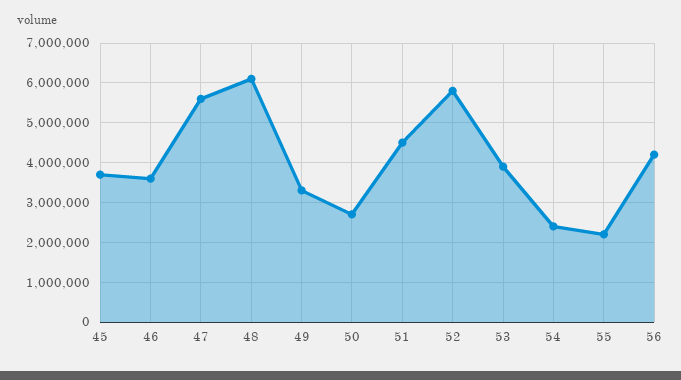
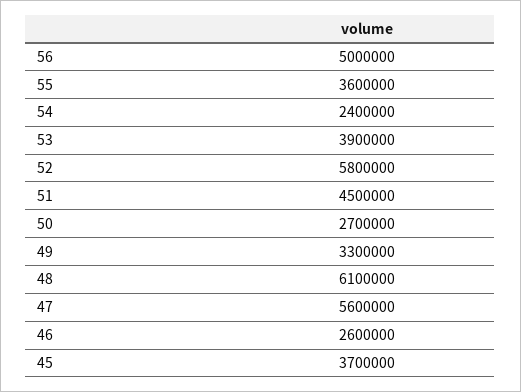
  {
    "45": 3700000,
-   "46": 3600000,
+   "46": 2600000,
    "47": 5600000,
    "48": 6100000,
    "49": 3300000,
    "50": 2700000,
    "51": 4500000,
    "52": 5800000,
    "53": 3900000,
    "54": 2400000,
-   "55": 2200000,
+   "55": 3600000,
-   "56": 4200000
+   "56": 5000000
  }

